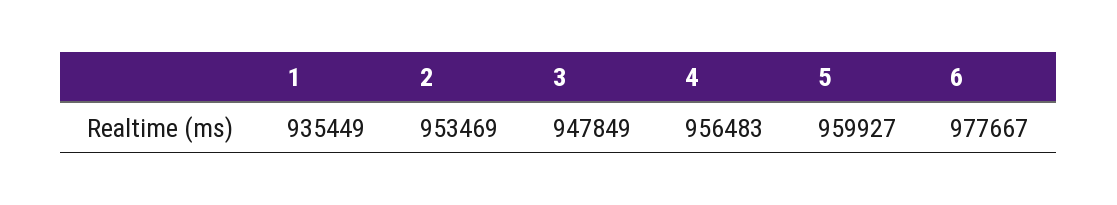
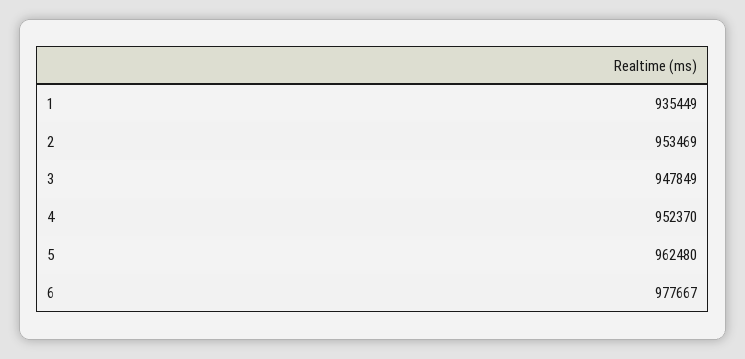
  {
    "1": 935449,
    "2": 953469,
    "3": 947849,
-   "4": 956483,
+   "4": 952370,
-   "5": 959927,
+   "5": 962480,
    "6": 977667
  }

